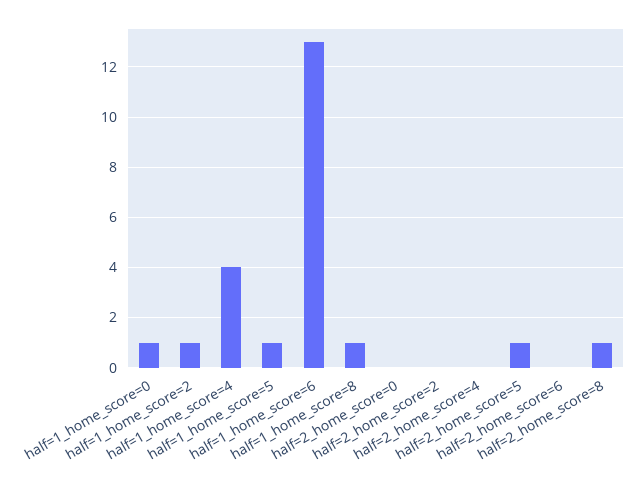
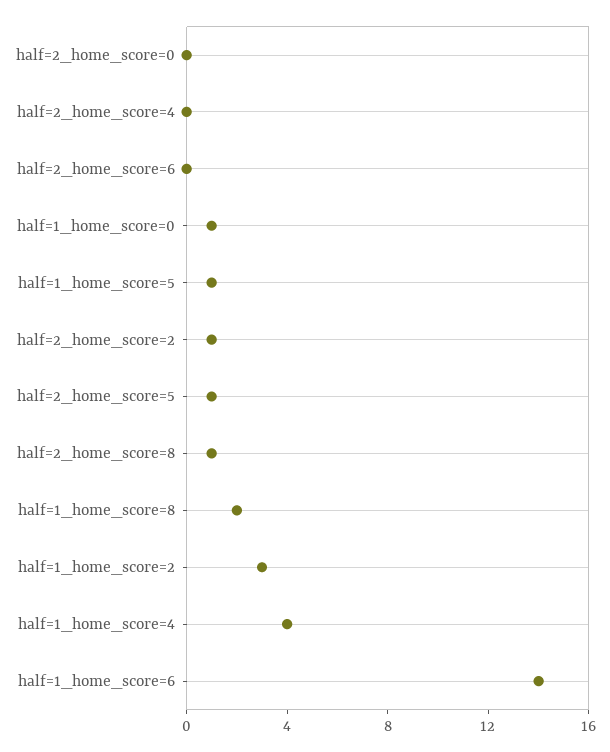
  {
    "half=1_home_score=0": 1,
-   "half=1_home_score=2": 1,
+   "half=1_home_score=2": 3,
    "half=1_home_score=4": 4,
    "half=1_home_score=5": 1,
-   "half=1_home_score=6": 13,
+   "half=1_home_score=6": 14,
-   "half=1_home_score=8": 1,
+   "half=1_home_score=8": 2,
    "half=2_home_score=0": 0,
-   "half=2_home_score=2": 0,
+   "half=2_home_score=2": 1,
    "half=2_home_score=4": 0,
    "half=2_home_score=5": 1,
    "half=2_home_score=6": 0,
    "half=2_home_score=8": 1
  }

